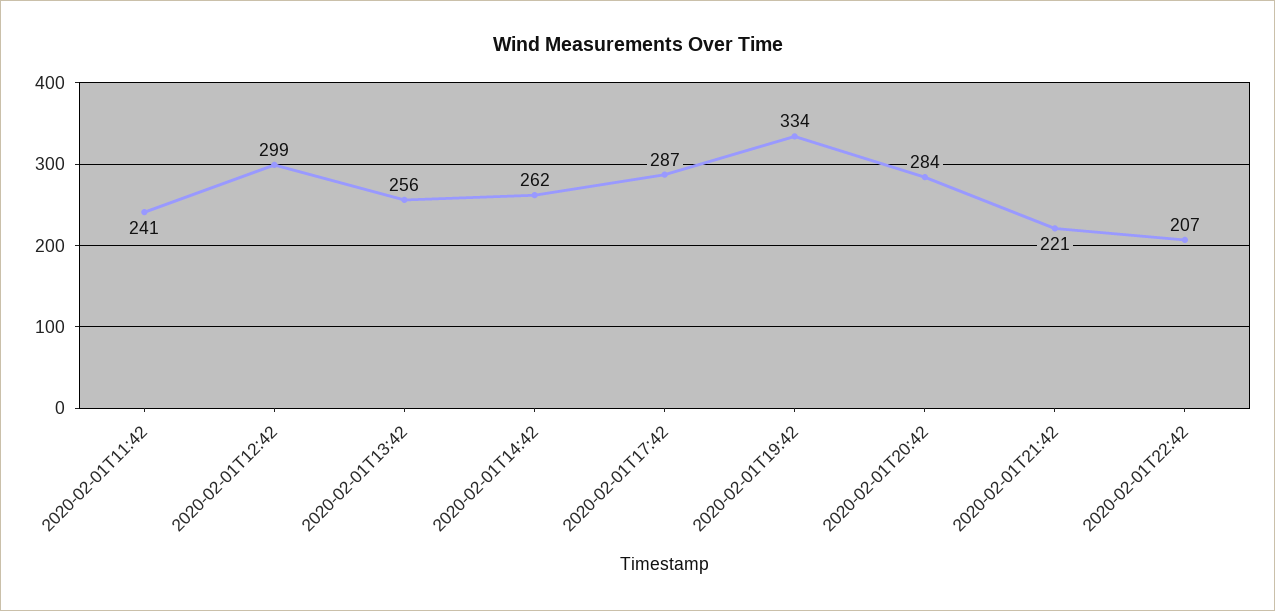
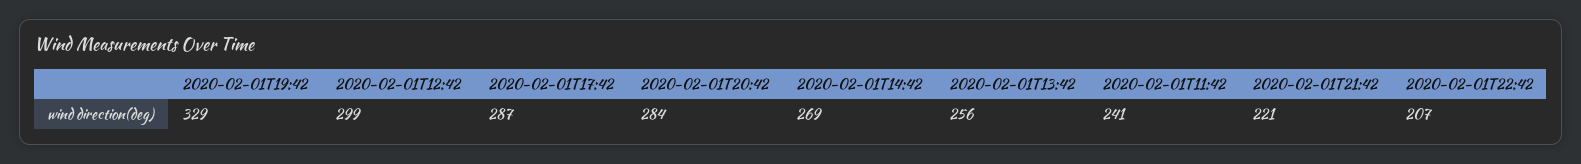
  {
    "2020-02-01T11:42": 241,
    "2020-02-01T12:42": 299,
    "2020-02-01T13:42": 256,
-   "2020-02-01T14:42": 262,
+   "2020-02-01T14:42": 269,
    "2020-02-01T17:42": 287,
-   "2020-02-01T19:42": 334,
+   "2020-02-01T19:42": 329,
    "2020-02-01T20:42": 284,
    "2020-02-01T21:42": 221,
    "2020-02-01T22:42": 207
  }

